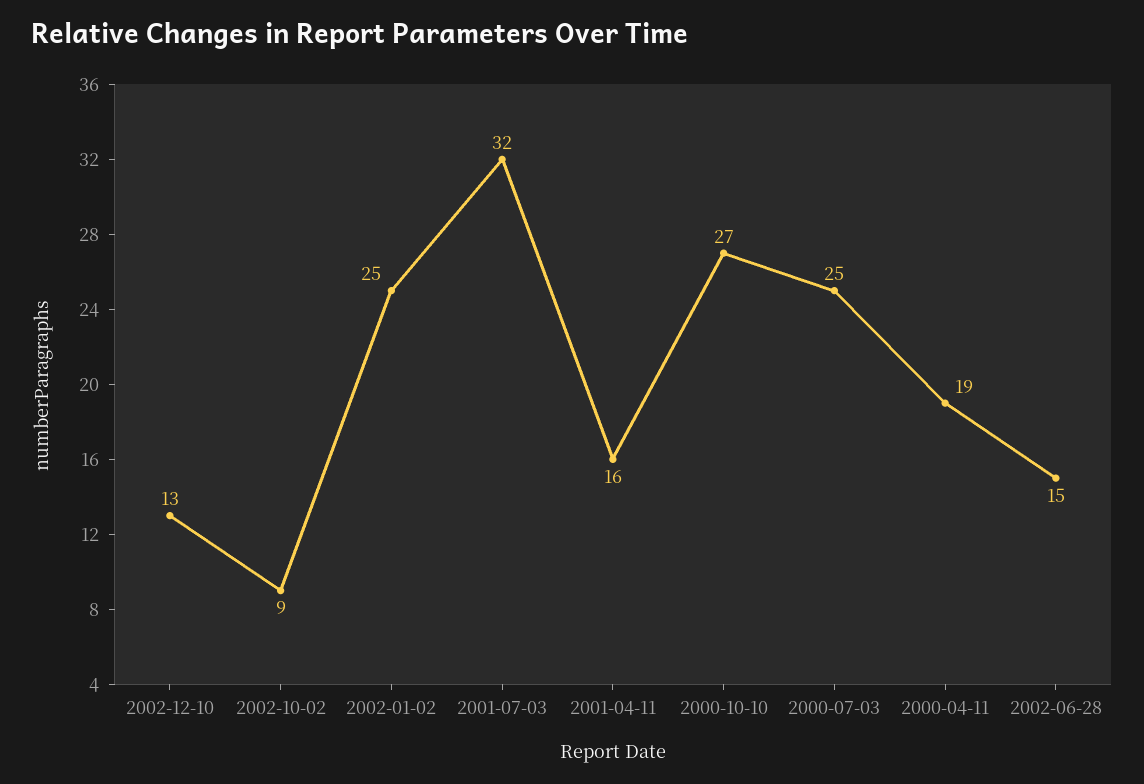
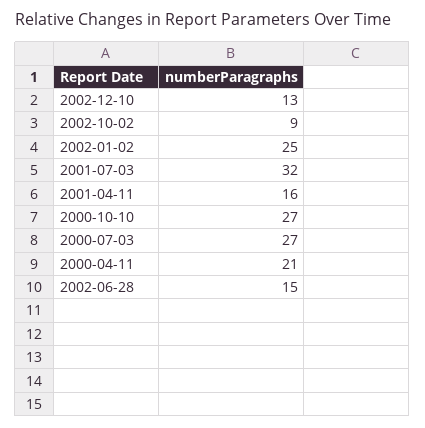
  {
    "2002-12-10": 13,
    "2002-10-02": 9,
    "2002-01-02": 25,
    "2001-07-03": 32,
    "2001-04-11": 16,
    "2000-10-10": 27,
-   "2000-07-03": 25,
+   "2000-07-03": 27,
-   "2000-04-11": 19,
+   "2000-04-11": 21,
    "2002-06-28": 15
  }

